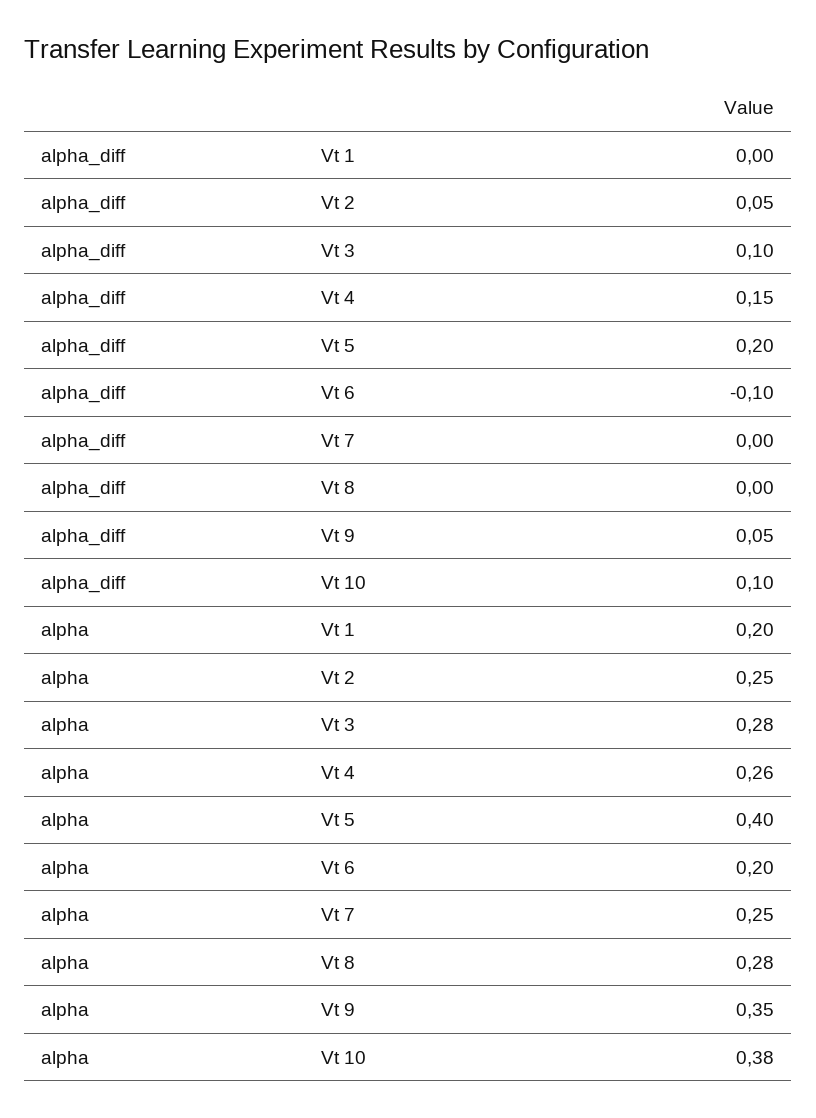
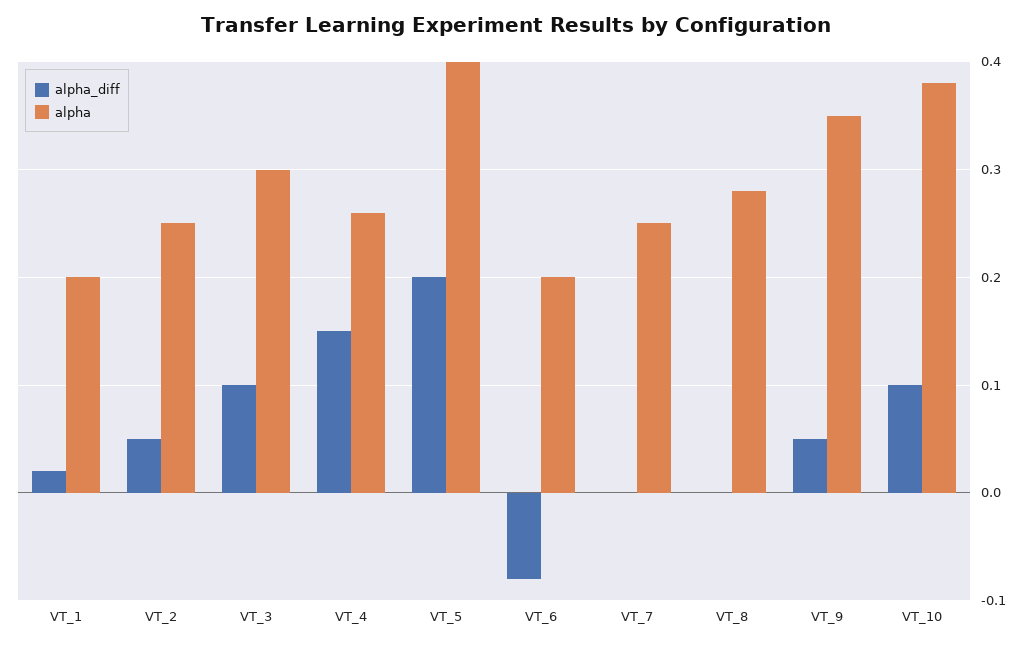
  {
    "alpha_diff": {
-     "Vt 1": 0,
+     "Vt 1": 0.02,
      "Vt 2": 0.05,
      "Vt 3": 0.1,
      "Vt 4": 0.15,
      "Vt 5": 0.2,
-     "Vt 6": -0.1,
+     "Vt 6": -0.08,
      "Vt 7": 0,
      "Vt 8": 0,
      "Vt 9": 0.05,
      "Vt 10": 0.1
    },
    "alpha": {
      "Vt 1": 0.2,
      "Vt 2": 0.25,
-     "Vt 3": 0.28,
+     "Vt 3": 0.3,
      "Vt 4": 0.26,
      "Vt 5": 0.4,
      "Vt 6": 0.2,
      "Vt 7": 0.25,
      "Vt 8": 0.28,
      "Vt 9": 0.35,
      "Vt 10": 0.38
    }
  }

